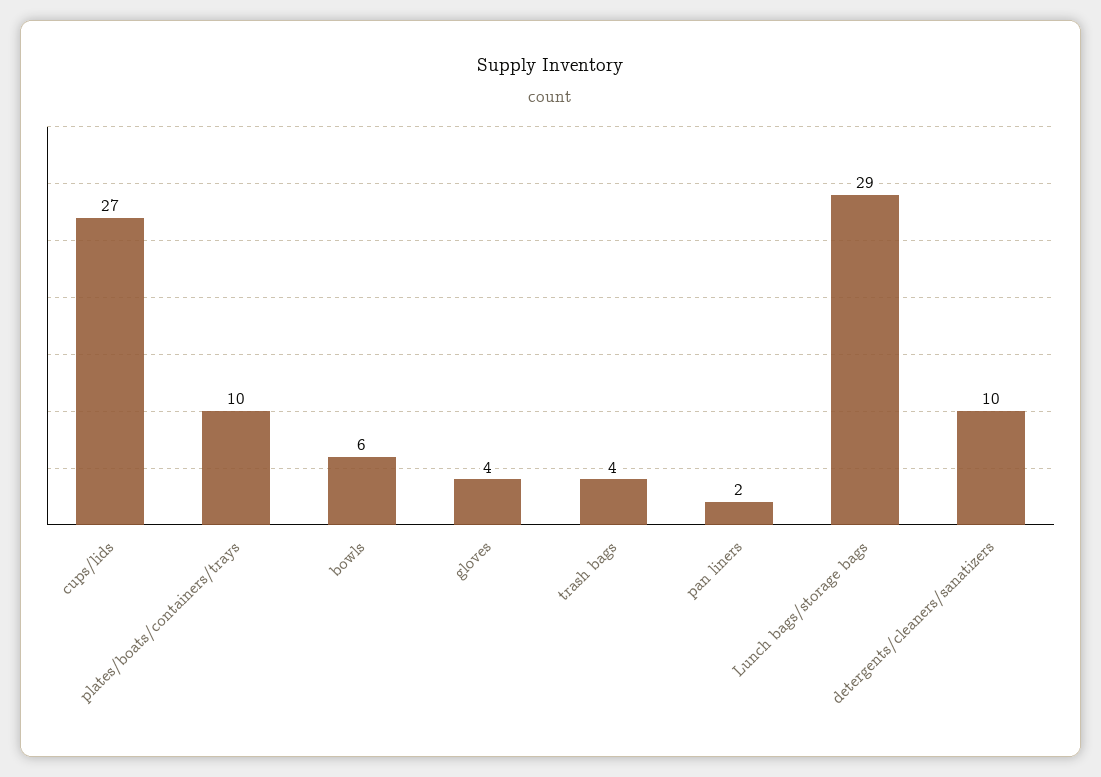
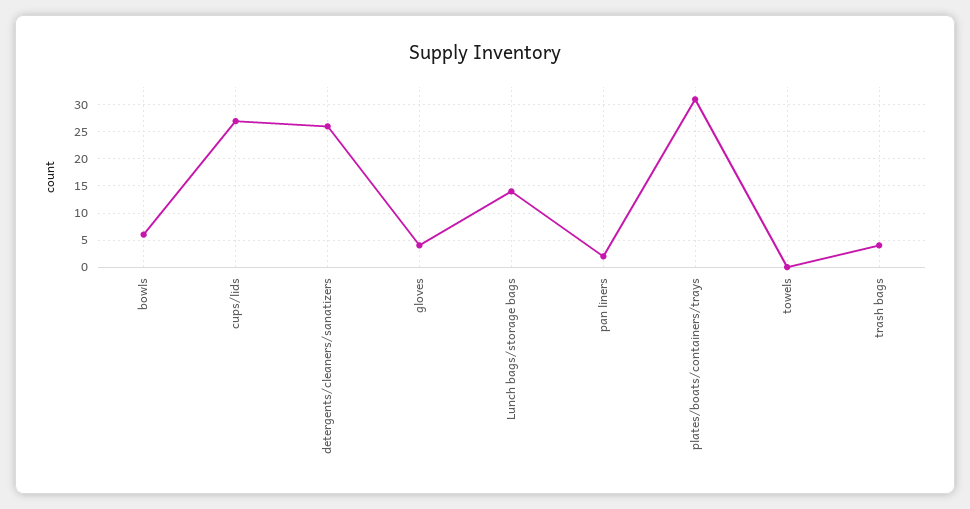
  {
    "cups/lids": 27,
-   "plates/boats/containers/trays": 10,
+   "plates/boats/containers/trays": 30,
    "bowls": 6,
    "gloves": 4,
    "trash bags": 4,
    "pan liners": 2,
-   "Lunch bags/storage bags": 29,
+   "Lunch bags/storage bags": 15,
-   "detergents/cleaners/sanatizers": 10
+   "detergents/cleaners/sanatizers": 25,
+   "towels": 0
  }

